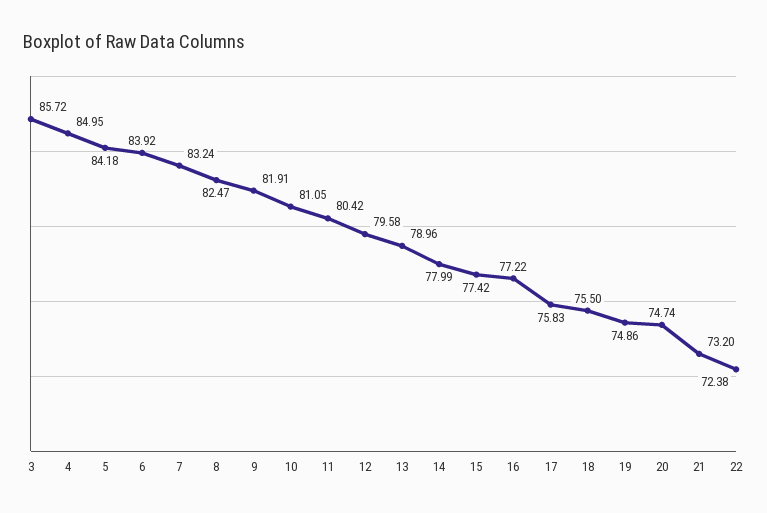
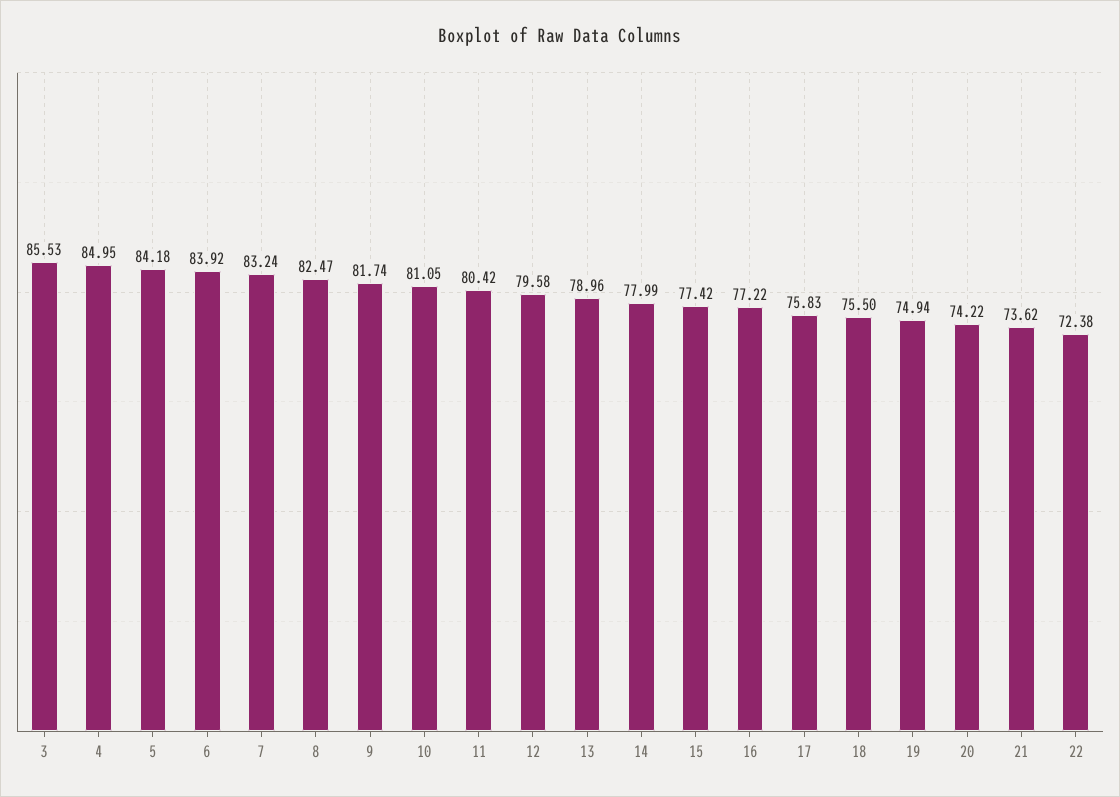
  {
-   "3": 85.72,
+   "3": 85.53,
    "4": 84.95,
    "5": 84.18,
    "6": 83.92,
    "7": 83.24,
    "8": 82.47,
-   "9": 81.91,
+   "9": 81.74,
    "10": 81.05,
    "11": 80.42,
    "12": 79.58,
    "13": 78.96,
    "14": 77.99,
    "15": 77.42,
    "16": 77.22,
    "17": 75.83,
    "18": 75.5,
-   "19": 74.86,
+   "19": 74.94,
-   "20": 74.74,
+   "20": 74.22,
-   "21": 73.2,
+   "21": 73.62,
    "22": 72.38
  }

